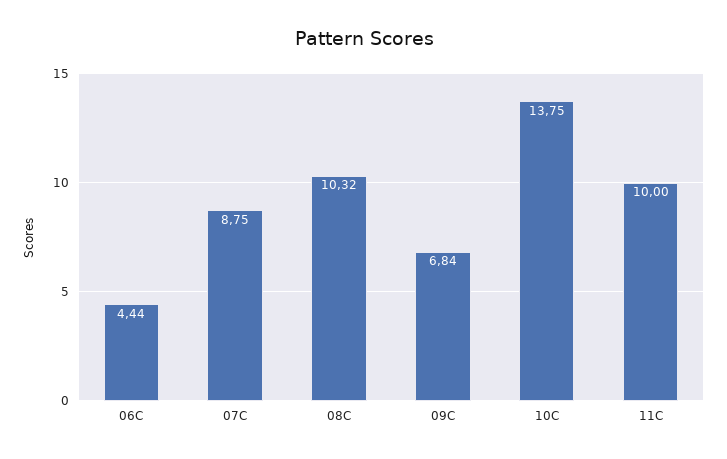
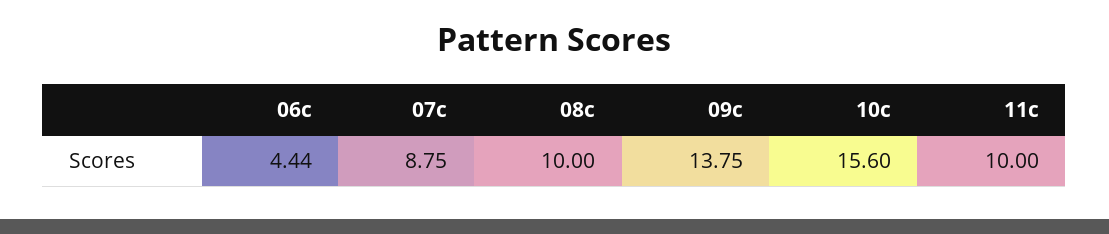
  {
    "06C": 4.44,
    "07C": 8.75,
-   "08C": 10.32,
+   "08C": 10,
-   "09C": 6.84,
+   "09C": 13.75,
-   "10C": 13.75,
+   "10C": 15.6,
    "11C": 10
  }

